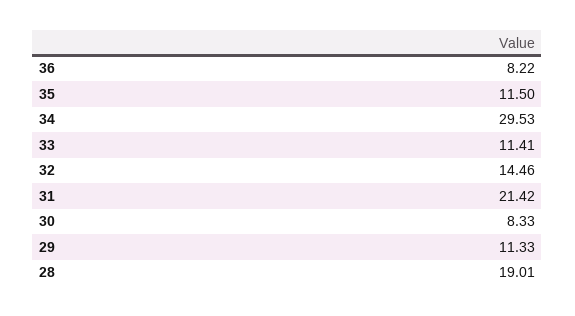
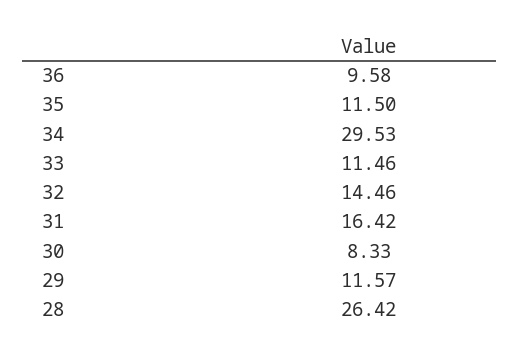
  {
-   "36": 8.22,
+   "36": 9.58,
    "35": 11.5,
    "34": 29.53,
-   "33": 11.41,
+   "33": 11.46,
    "32": 14.46,
-   "31": 21.42,
+   "31": 16.42,
    "30": 8.33,
-   "29": 11.33,
+   "29": 11.57,
-   "28": 19.01
+   "28": 26.42
  }

